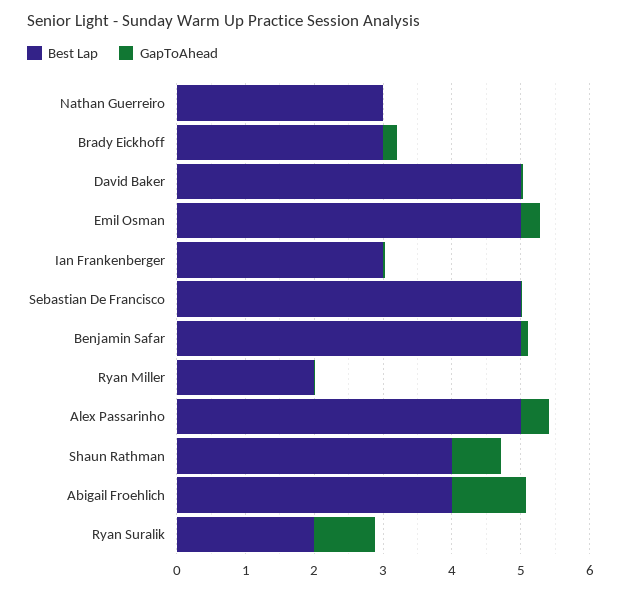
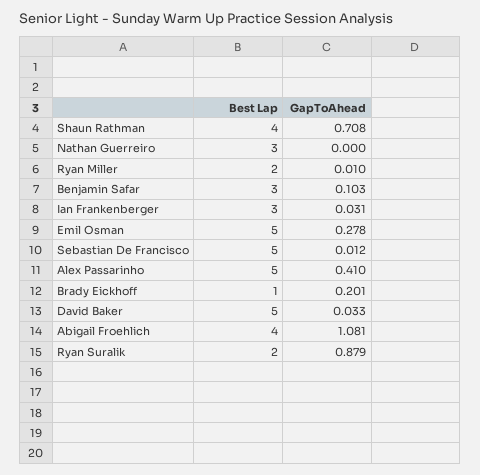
  {
    "Best Lap": {
      "Nathan Guerreiro": 3,
-     "Brady Eickhoff": 3,
+     "Brady Eickhoff": 1,
      "David Baker": 5,
      "Emil Osman": 5,
      "Ian Frankenberger": 3,
      "Sebastian De Francisco": 5,
-     "Benjamin Safar": 5,
+     "Benjamin Safar": 3,
      "Ryan Miller": 2,
      "Alex Passarinho": 5,
      "Shaun Rathman": 4,
      "Abigail Froehlich": 4,
      "Ryan Suralik": 2
    },
    "GapToAhead": {
      "Nathan Guerreiro": 0,
      "Brady Eickhoff": 0.201,
      "David Baker": 0.033,
      "Emil Osman": 0.278,
      "Ian Frankenberger": 0.031,
      "Sebastian De Francisco": 0.012,
      "Benjamin Safar": 0.103,
      "Ryan Miller": 0.01,
      "Alex Passarinho": 0.41,
      "Shaun Rathman": 0.708,
      "Abigail Froehlich": 1.081,
      "Ryan Suralik": 0.879
    }
  }

